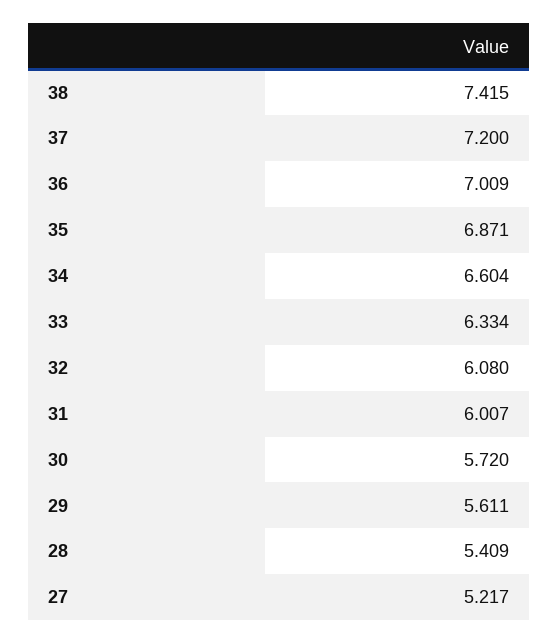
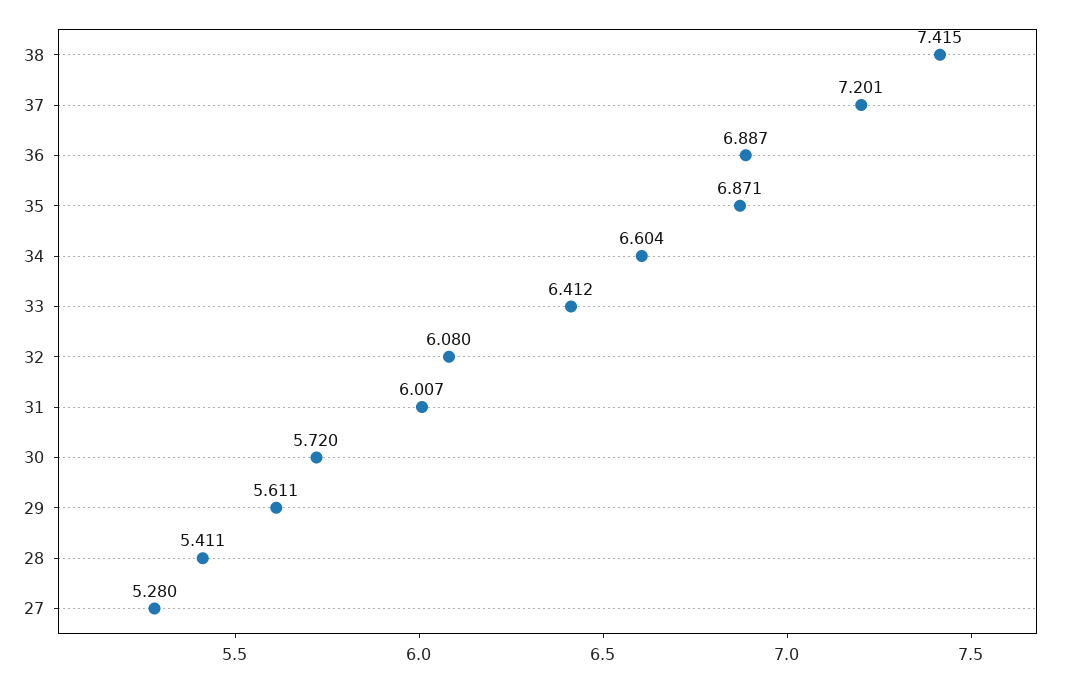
  {
    "38": 7.415,
-   "37": 7.2,
+   "37": 7.201,
-   "36": 7.009,
+   "36": 6.887,
    "35": 6.871,
    "34": 6.604,
-   "33": 6.334,
+   "33": 6.412,
    "32": 6.08,
    "31": 6.007,
    "30": 5.72,
    "29": 5.611,
-   "28": 5.409,
+   "28": 5.411,
-   "27": 5.217
+   "27": 5.28
  }

